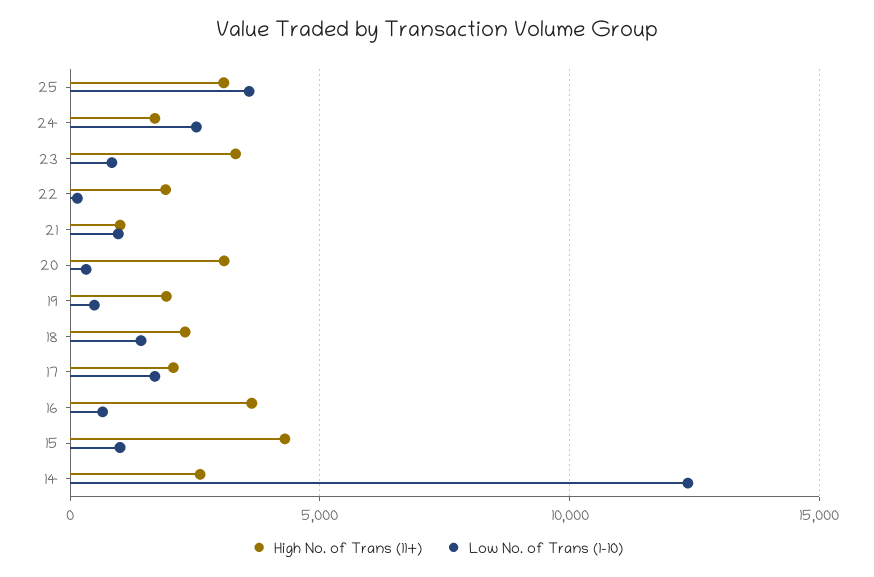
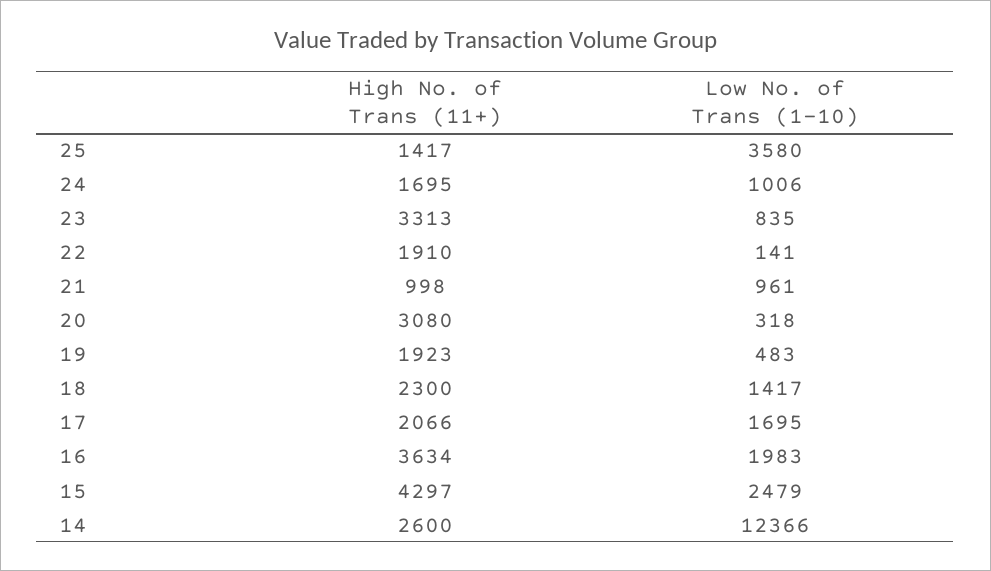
  {
    "High No. of Trans (11+)": {
-     "25": 3000,
+     "25": 1417,
      "24": 1695,
      "23": 3313,
      "22": 1910,
      "21": 998,
      "20": 3080,
      "19": 1923,
      "18": 2300,
      "17": 2066,
      "16": 3634,
      "15": 4297,
      "14": 2600
    },
    "Low No. of Trans (1-10)": {
      "25": 3580,
-     "24": 2500,
+     "24": 1006,
      "23": 835,
      "22": 141,
      "21": 961,
      "20": 318,
      "19": 483,
      "18": 1417,
      "17": 1695,
-     "16": 500,
+     "16": 1983,
-     "15": 1000,
+     "15": 2479,
      "14": 12366
    }
  }

